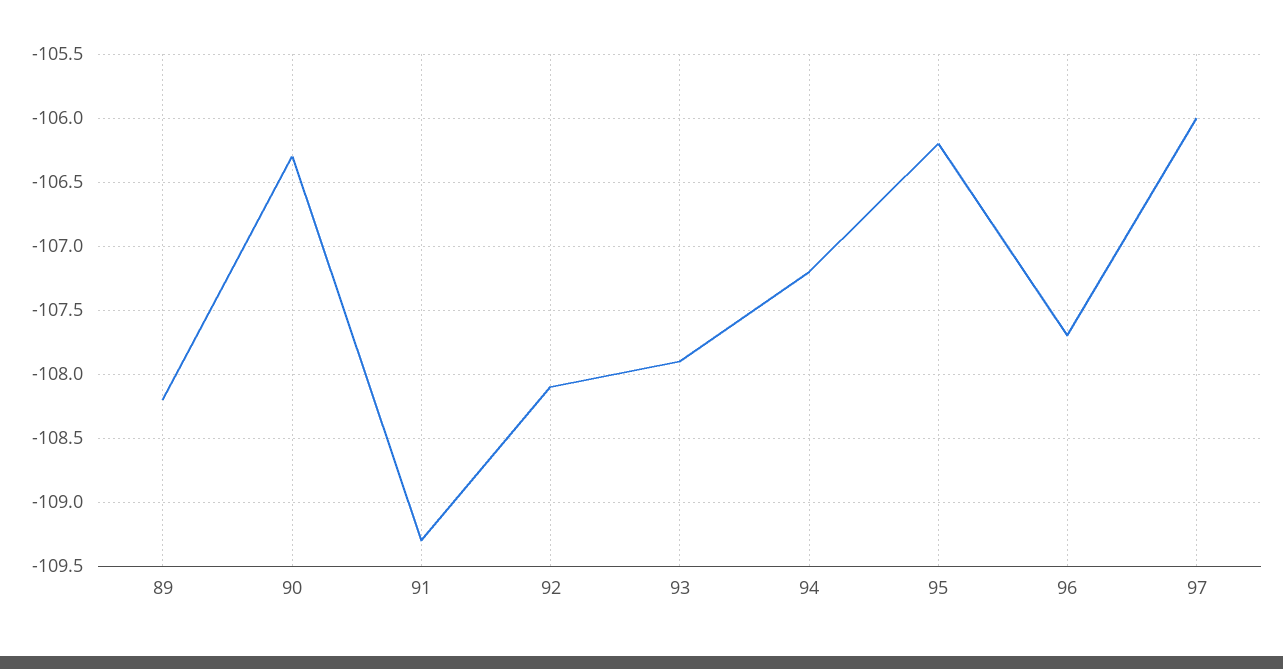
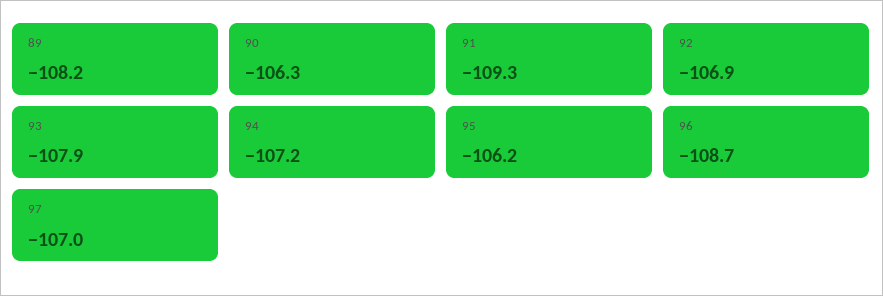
  {
    "89": -108.2,
    "90": -106.3,
    "91": -109.3,
-   "92": -108.1,
+   "92": -106.9,
    "93": -107.9,
    "94": -107.2,
    "95": -106.2,
-   "96": -107.7,
+   "96": -108.7,
-   "97": -106
+   "97": -107
  }

